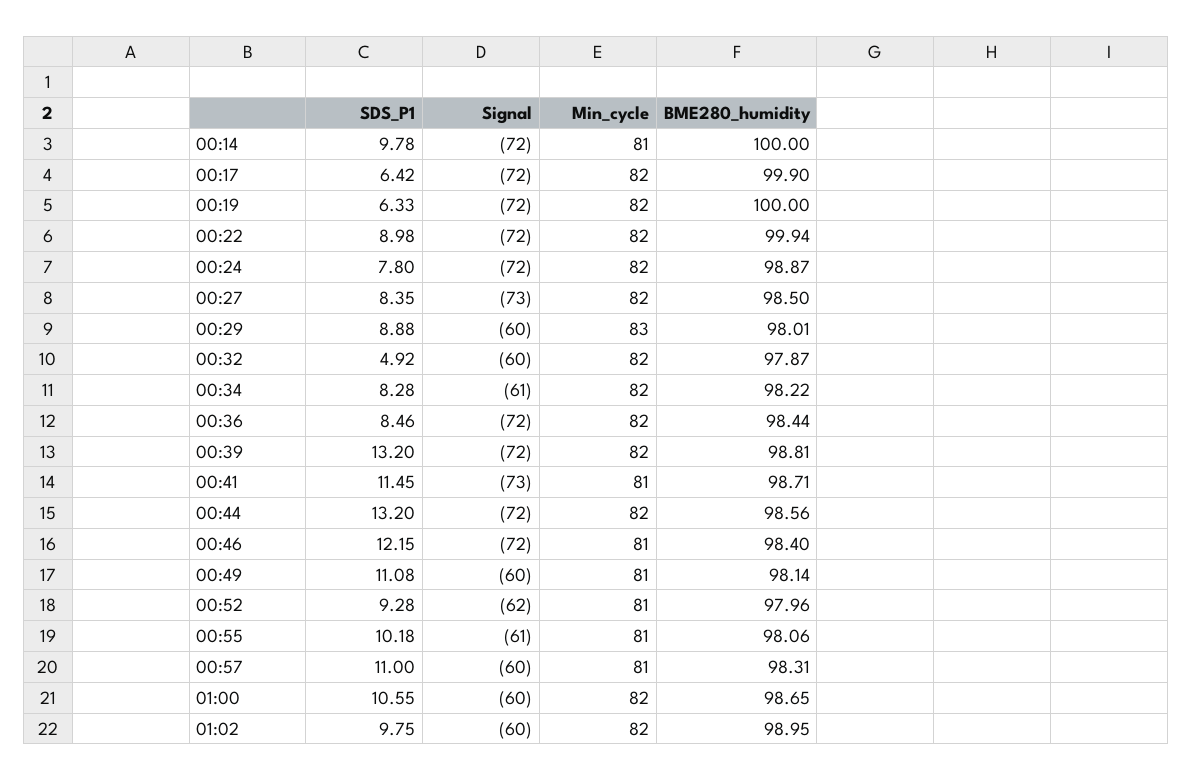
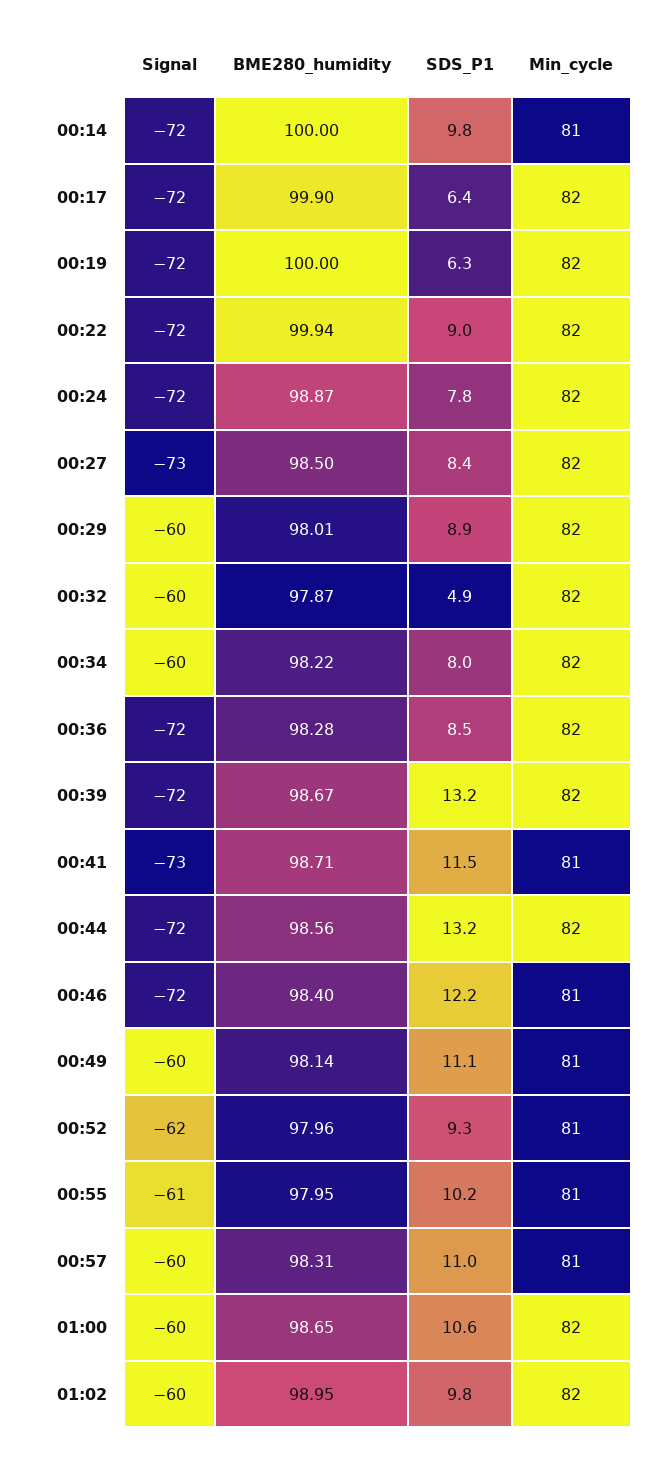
  {
    "SDS_P1": {
      "00:14": 9.78,
      "00:17": 6.42,
      "00:19": 6.33,
      "00:22": 8.98,
      "00:24": 7.8,
      "00:27": 8.35,
      "00:29": 8.88,
      "00:32": 4.92,
-     "00:34": 8.28,
+     "00:34": 8,
      "00:36": 8.46,
      "00:39": 13.2,
      "00:41": 11.45,
      "00:44": 13.2,
      "00:46": 12.15,
      "00:49": 11.08,
      "00:52": 9.28,
      "00:55": 10.18,
      "00:57": 11,
      "01:00": 10.55,
      "01:02": 9.75
    },
    "Signal": {
      "00:14": -72,
      "00:17": -72,
      "00:19": -72,
      "00:22": -72,
      "00:24": -72,
      "00:27": -73,
      "00:29": -60,
      "00:32": -60,
-     "00:34": -61,
+     "00:34": -60,
      "00:36": -72,
      "00:39": -72,
      "00:41": -73,
      "00:44": -72,
      "00:46": -72,
      "00:49": -60,
      "00:52": -62,
      "00:55": -61,
      "00:57": -60,
      "01:00": -60,
      "01:02": -60
    },
    "Min_cycle": {
      "00:14": 81,
      "00:17": 82,
      "00:19": 82,
      "00:22": 82,
      "00:24": 82,
      "00:27": 82,
-     "00:29": 83,
+     "00:29": 82,
      "00:32": 82,
      "00:34": 82,
      "00:36": 82,
      "00:39": 82,
      "00:41": 81,
      "00:44": 82,
      "00:46": 81,
      "00:49": 81,
      "00:52": 81,
      "00:55": 81,
      "00:57": 81,
      "01:00": 82,
      "01:02": 82
    },
    "BME280_humidity": {
      "00:14": 100,
      "00:17": 99.9,
      "00:19": 100,
      "00:22": 99.94,
      "00:24": 98.87,
      "00:27": 98.5,
      "00:29": 98.01,
      "00:32": 97.87,
      "00:34": 98.22,
-     "00:36": 98.44,
+     "00:36": 98.28,
-     "00:39": 98.81,
+     "00:39": 98.67,
      "00:41": 98.71,
      "00:44": 98.56,
      "00:46": 98.4,
      "00:49": 98.14,
      "00:52": 97.96,
-     "00:55": 98.06,
+     "00:55": 97.95,
      "00:57": 98.31,
      "01:00": 98.65,
      "01:02": 98.95
    }
  }

